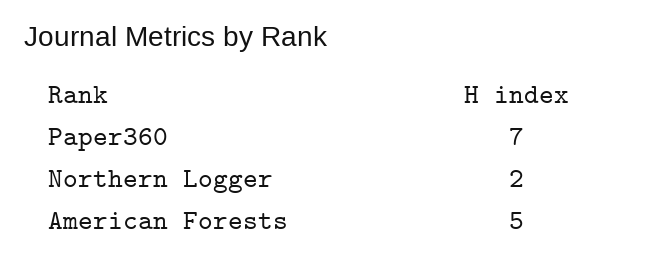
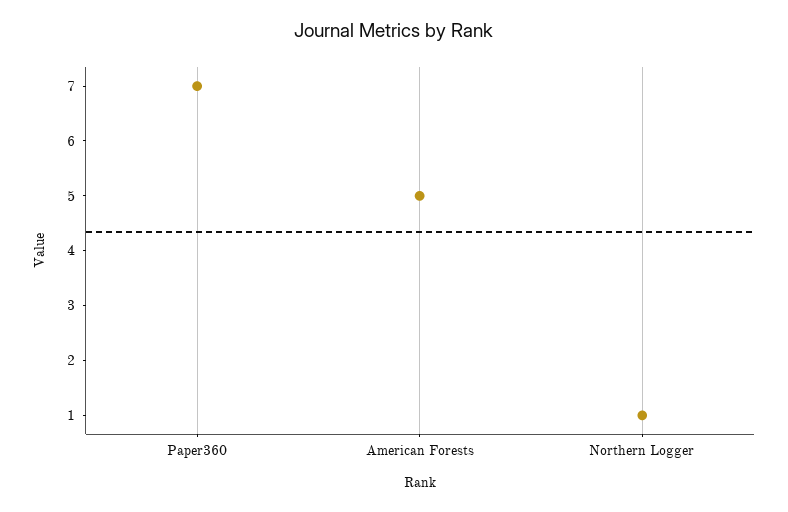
  {
    "Paper360": 7,
-   "Northern Logger": 2,
+   "Northern Logger": 1,
    "American Forests": 5
  }

